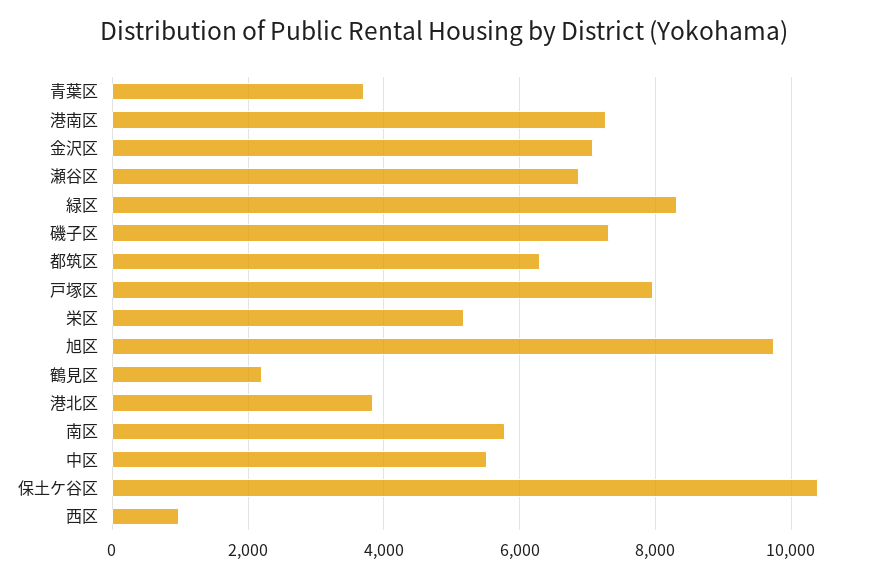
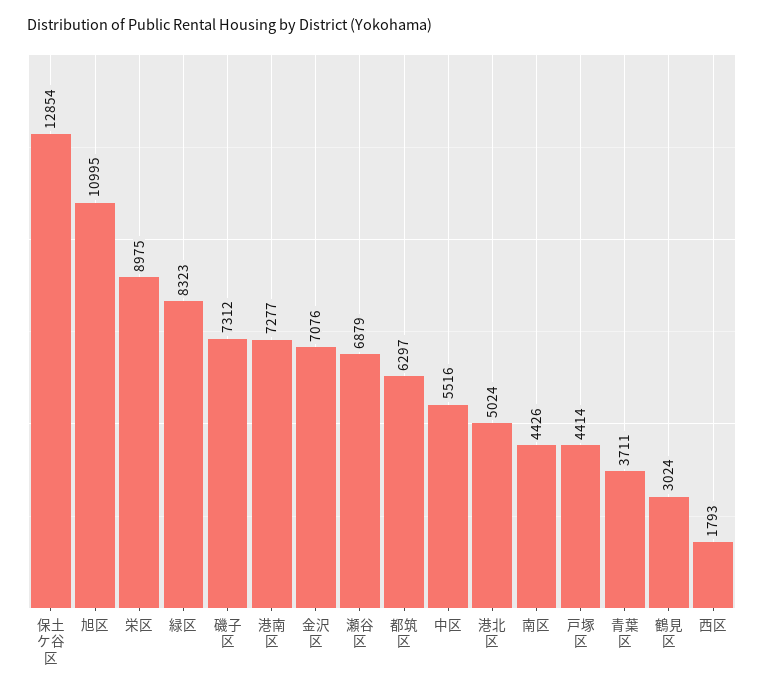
  {
    "青葉区": 3711,
    "港南区": 7277,
    "金沢区": 7076,
    "瀬谷区": 6879,
    "緑区": 8323,
    "磯子区": 7312,
    "都筑区": 6297,
-   "戸塚区": 8000,
+   "戸塚区": 4414,
-   "栄区": 5200,
+   "栄区": 8975,
-   "旭区": 9800,
+   "旭区": 10995,
-   "鶴見区": 2200,
+   "鶴見区": 3024,
-   "港北区": 3800,
+   "港北区": 5024,
-   "南区": 5800,
+   "南区": 4426,
    "中区": 5516,
-   "保土ケ谷区": 10400,
+   "保土ケ谷区": 12854,
-   "西区": 1000
+   "西区": 1793
  }

